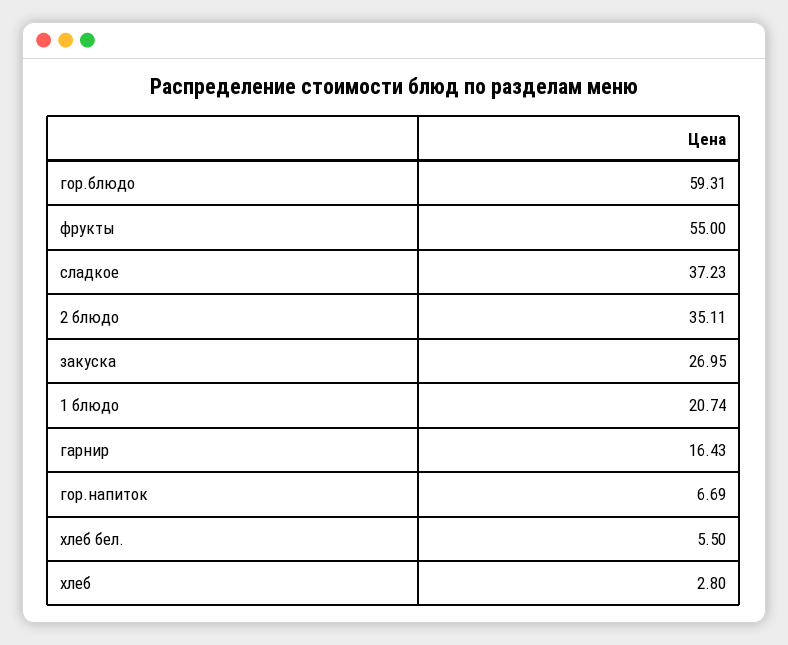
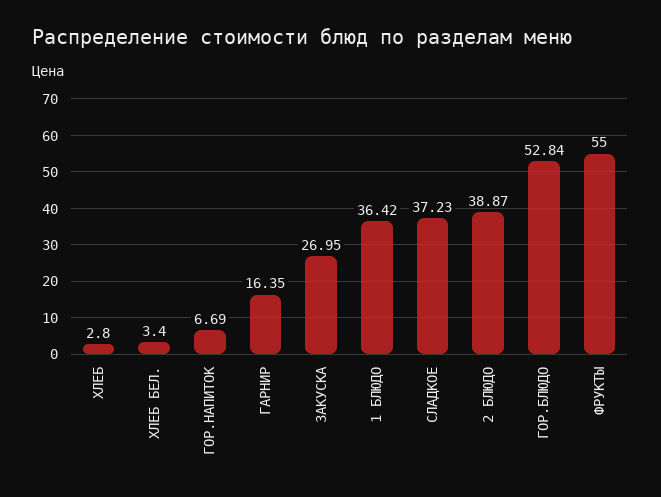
  {
-   "гор.блюдо": 59.31,
+   "гор.блюдо": 52.84,
    "фрукты": 55,
    "сладкое": 37.23,
-   "2 блюдо": 35.11,
+   "2 блюдо": 38.87,
    "закуска": 26.95,
-   "1 блюдо": 20.74,
+   "1 блюдо": 36.42,
-   "гарнир": 16.43,
+   "гарнир": 16.35,
    "гор.напиток": 6.69,
-   "хлеб бел.": 5.5,
+   "хлеб бел.": 3.4,
    "хлеб": 2.8
  }

